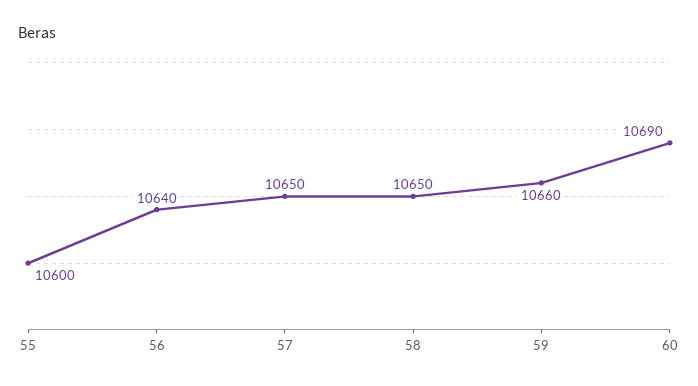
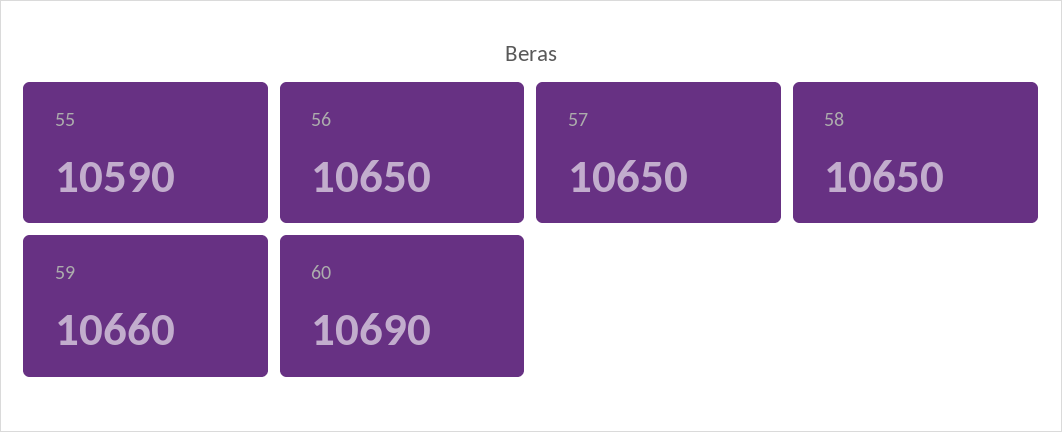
  {
-   "55": 10600,
+   "55": 10590,
-   "56": 10640,
+   "56": 10650,
    "57": 10650,
    "58": 10650,
    "59": 10660,
    "60": 10690
  }

